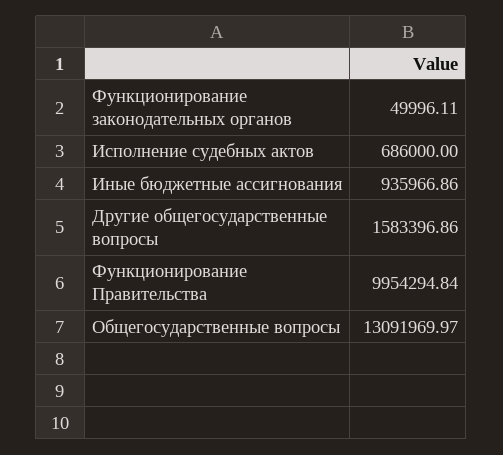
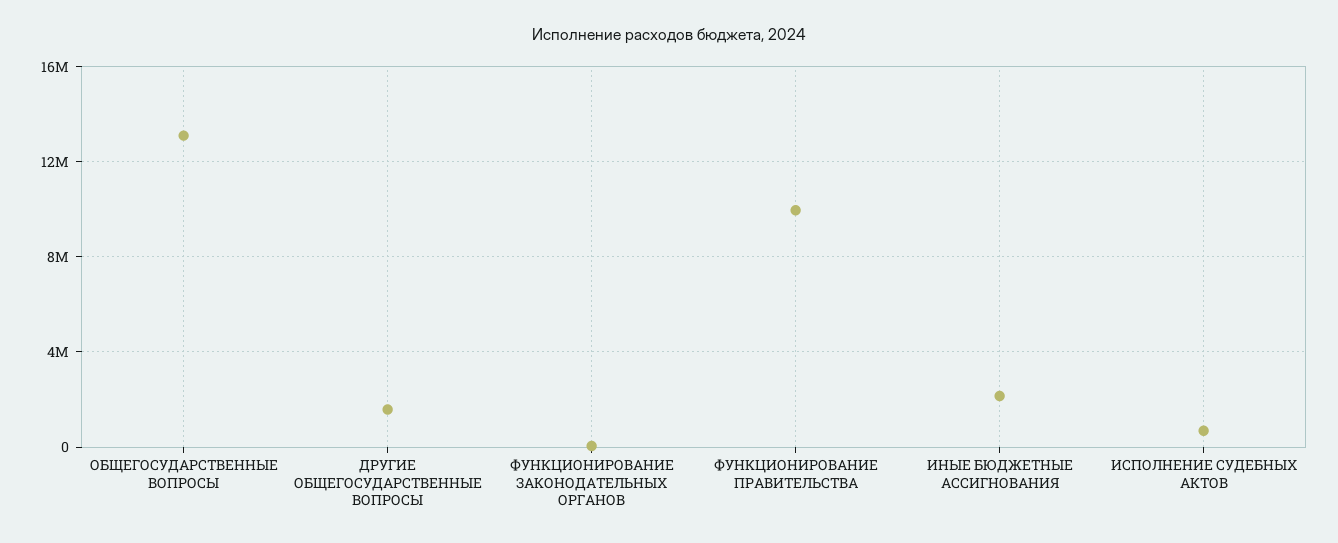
  {
    "Функционирование законодательных органов": 49996.11,
    "Исполнение судебных актов": 686000,
-   "Иные бюджетные ассигнования": 935966.86,
+   "Иные бюджетные ассигнования": 2000000,
    "Другие общегосударственные вопросы": 1583396.86,
    "Функционирование Правительства": 9954294.84,
    "Общегосударственные вопросы": 13091969.97
  }

